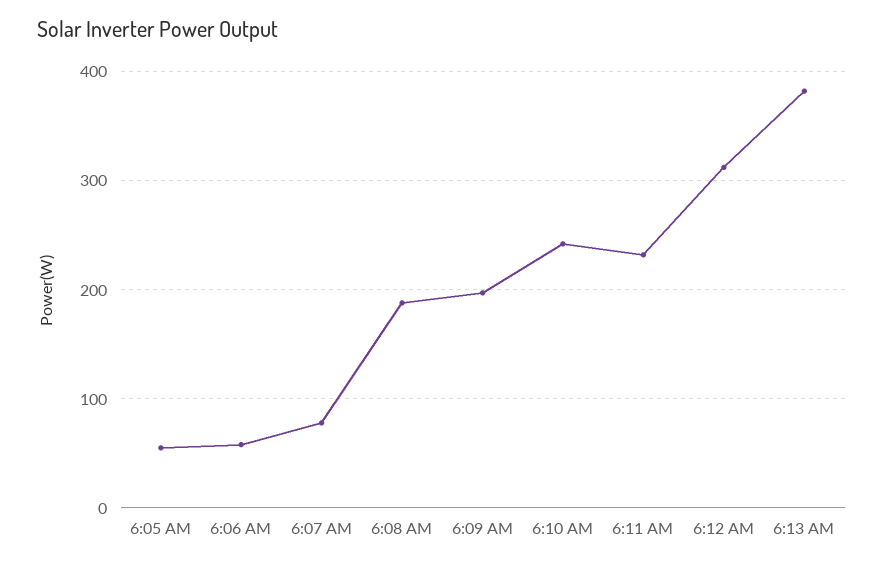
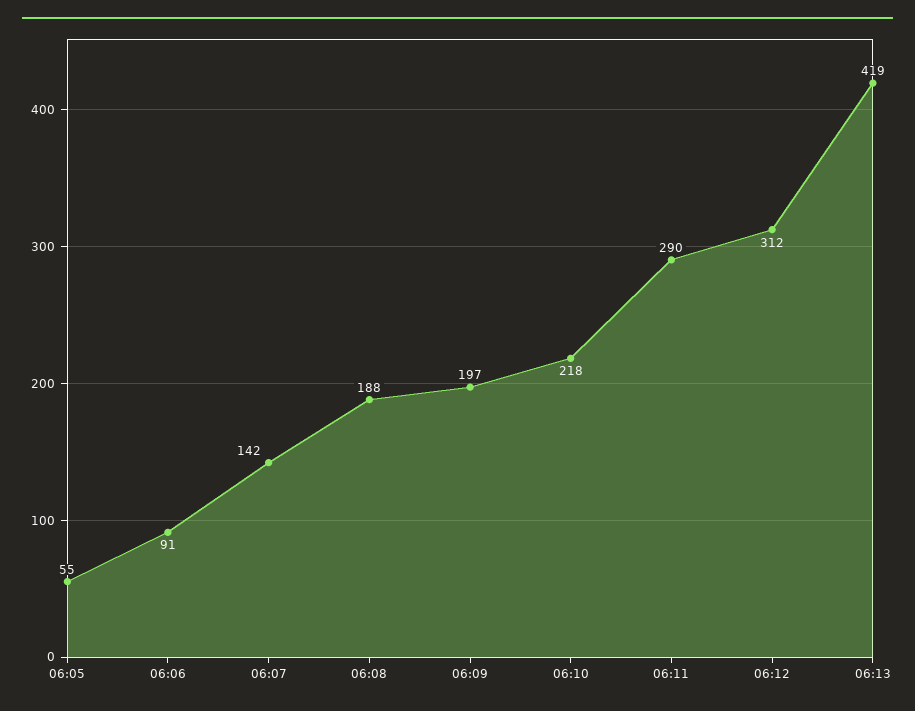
  {
    "6:05 AM": 55,
-   "6:06 AM": 60,
+   "6:06 AM": 91,
-   "6:07 AM": 80,
+   "6:07 AM": 142,
    "6:08 AM": 188,
    "6:09 AM": 197,
-   "6:10 AM": 240,
+   "6:10 AM": 218,
-   "6:11 AM": 230,
+   "6:11 AM": 290,
    "6:12 AM": 312,
-   "6:13 AM": 380
+   "6:13 AM": 419
  }

